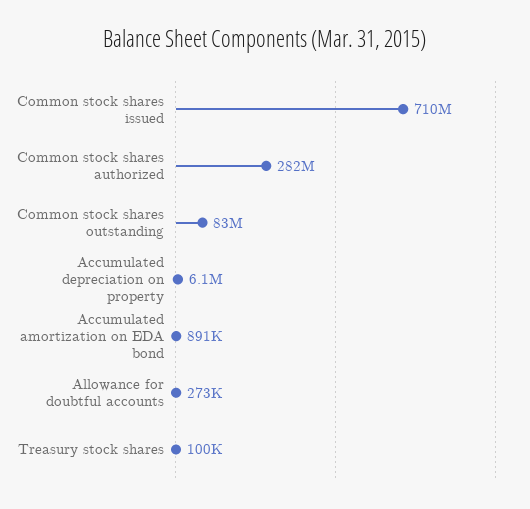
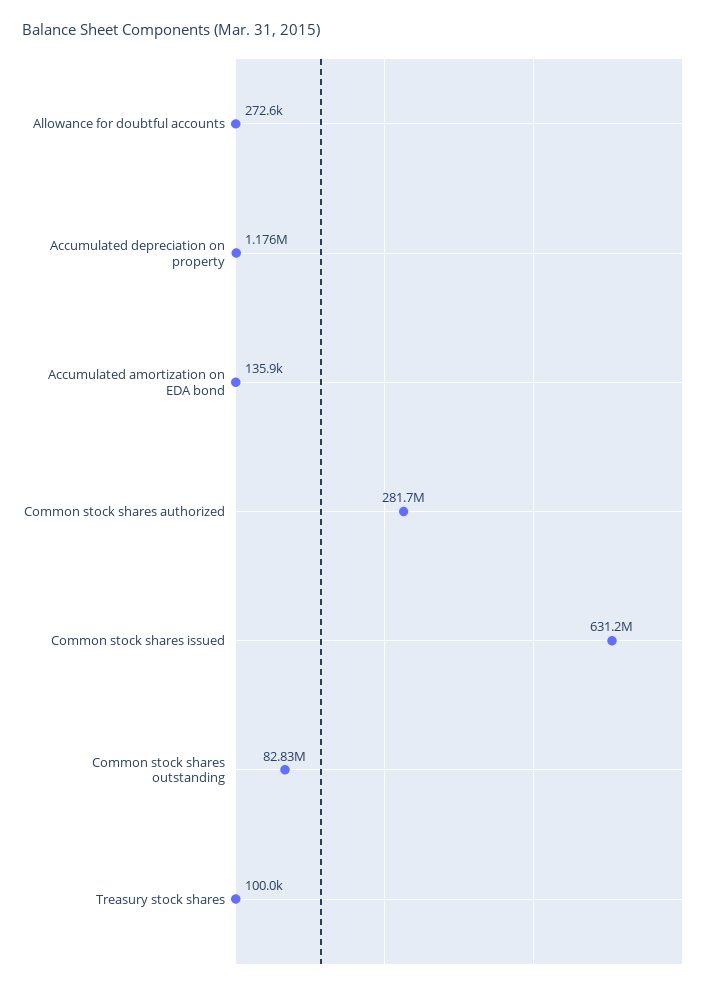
  {
-   "Common stock shares issued": 710000000,
+   "Common stock shares issued": 631200000,
    "Common stock shares authorized": 281700000,
    "Common stock shares outstanding": 82830000,
-   "Accumulated depreciation on property": 6100000,
+   "Accumulated depreciation on property": 1176000,
-   "Accumulated amortization on EDA bond": 891000,
+   "Accumulated amortization on EDA bond": 135900,
    "Allowance for doubtful accounts": 272600,
    "Treasury stock shares": 100000
  }

